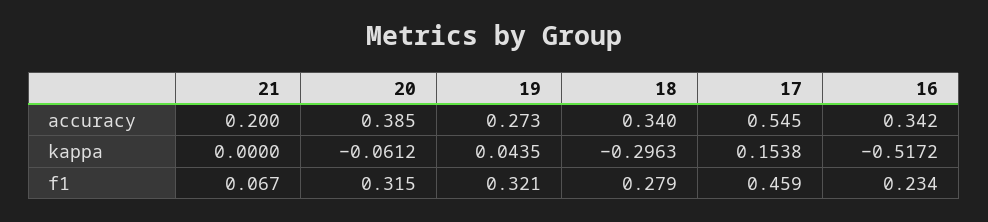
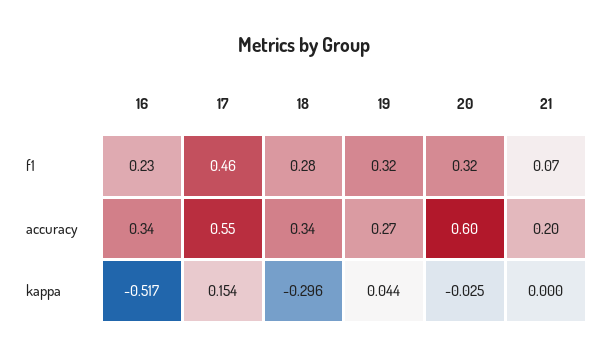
  {
    "21": {
      "accuracy": 0.2,
      "kappa": 0,
      "f1": 0.067
    },
    "20": {
-     "accuracy": 0.385,
+     "accuracy": 0.6,
-     "kappa": -0.0612,
+     "kappa": -0.025,
      "f1": 0.315
    },
    "19": {
      "accuracy": 0.273,
      "kappa": 0.0435,
      "f1": 0.321
    },
    "18": {
      "accuracy": 0.34,
      "kappa": -0.2963,
      "f1": 0.279
    },
    "17": {
      "accuracy": 0.545,
      "kappa": 0.1538,
      "f1": 0.459
    },
    "16": {
      "accuracy": 0.342,
      "kappa": -0.5172,
      "f1": 0.234
    }
  }

